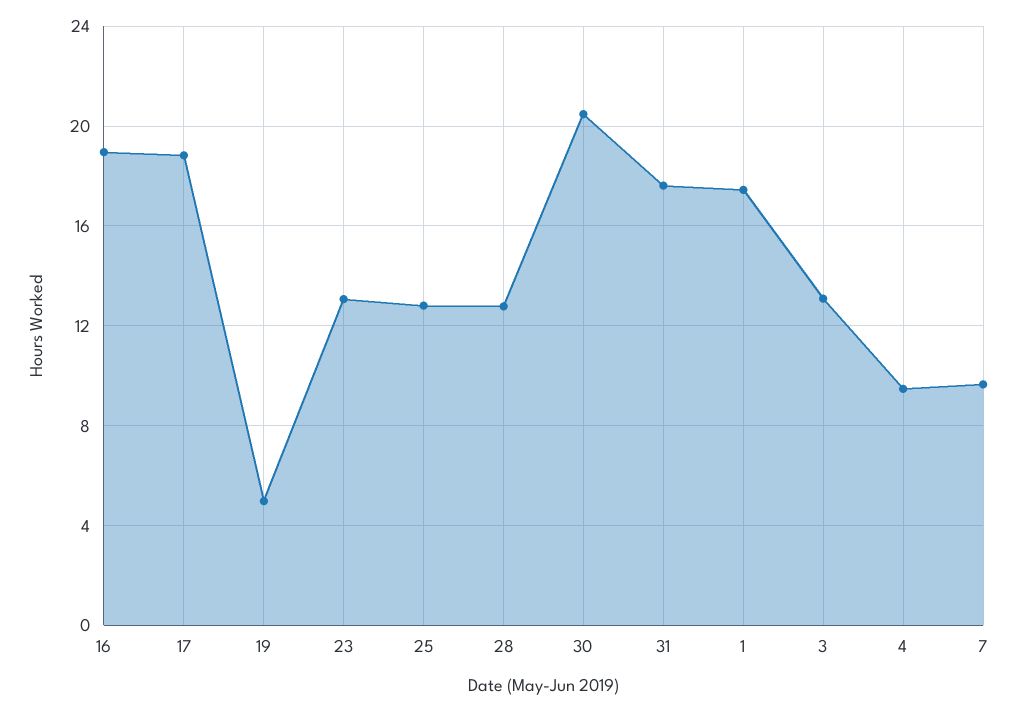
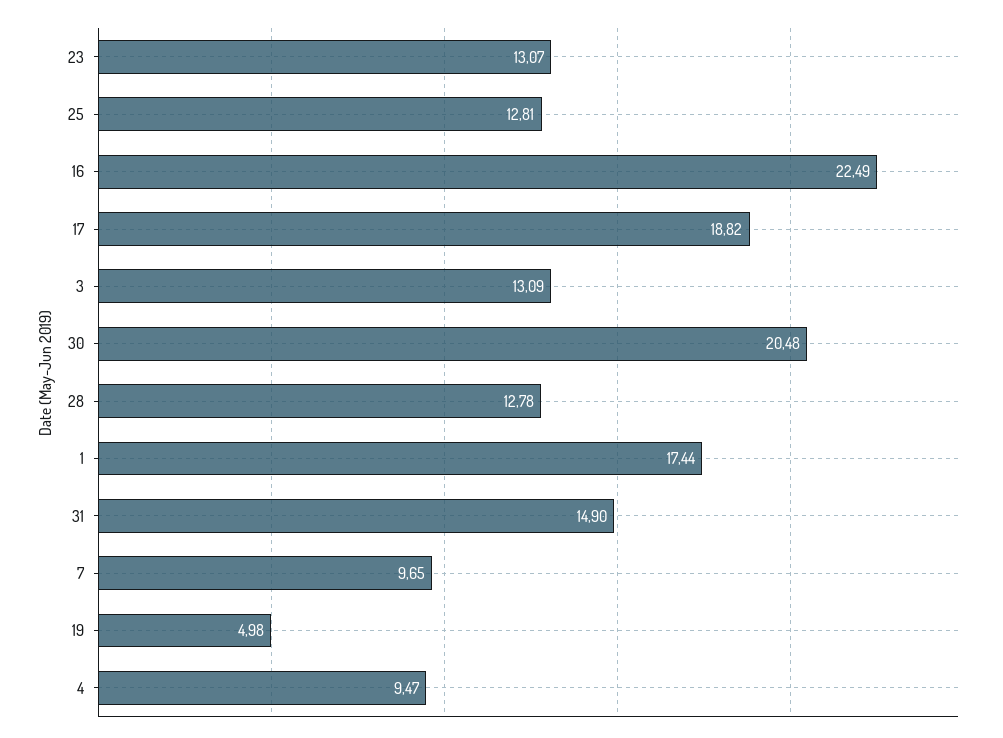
  {
-   "16": 19,
+   "16": 22.49,
    "17": 18.82,
    "19": 4.98,
    "23": 13.07,
    "25": 12.81,
    "28": 12.78,
    "30": 20.48,
-   "31": 17.5,
+   "31": 14.9,
    "1": 17.44,
    "3": 13.09,
    "4": 9.47,
    "7": 9.65
  }

